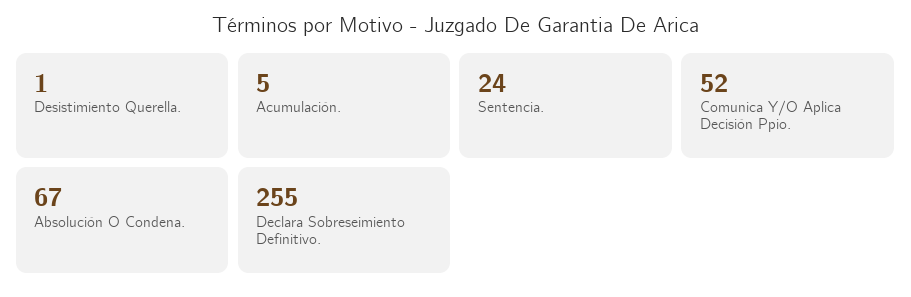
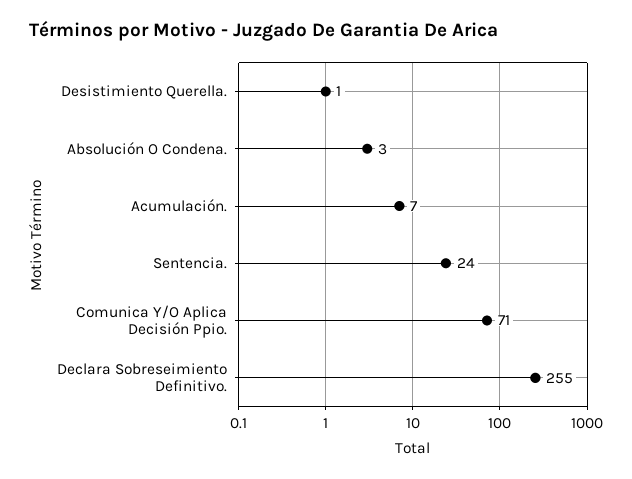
  {
    "Desistimiento Querella.": 1,
-   "Acumulación.": 5,
+   "Acumulación.": 7,
    "Sentencia.": 24,
-   "Comunica Y/O Aplica Decisión Ppio.": 52,
+   "Comunica Y/O Aplica Decisión Ppio.": 71,
-   "Absolución O Condena.": 67,
+   "Absolución O Condena.": 3,
    "Declara Sobreseimiento Definitivo.": 255
  }

